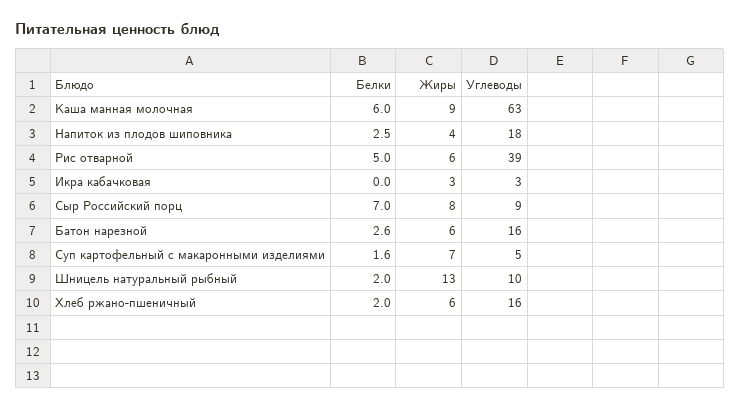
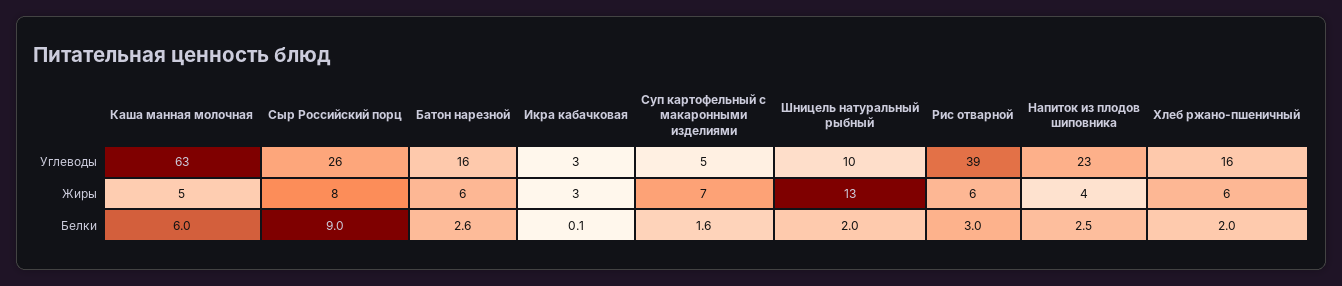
  {
    "Белки": {
      "Каша манная молочная": 6,
      "Напиток из плодов шиповника": 2.5,
-     "Рис отварной": 5,
+     "Рис отварной": 3,
-     "Икра кабачковая": 0,
+     "Икра кабачковая": 0.1,
-     "Сыр Российский порц": 7,
+     "Сыр Российский порц": 9,
      "Батон нарезной": 2.6,
      "Суп картофельный с макаронными изделиями": 1.6,
      "Шницель натуральный рыбный": 2,
      "Хлеб ржано-пшеничный": 2
    },
    "Жиры": {
-     "Каша манная молочная": 9,
+     "Каша манная молочная": 5,
      "Напиток из плодов шиповника": 4,
      "Рис отварной": 6,
      "Икра кабачковая": 3,
      "Сыр Российский порц": 8,
      "Батон нарезной": 6,
      "Суп картофельный с макаронными изделиями": 7,
      "Шницель натуральный рыбный": 13,
      "Хлеб ржано-пшеничный": 6
    },
    "Углеводы": {
      "Каша манная молочная": 63,
-     "Напиток из плодов шиповника": 18,
+     "Напиток из плодов шиповника": 23,
      "Рис отварной": 39,
      "Икра кабачковая": 3,
-     "Сыр Российский порц": 9,
+     "Сыр Российский порц": 26,
      "Батон нарезной": 16,
      "Суп картофельный с макаронными изделиями": 5,
      "Шницель натуральный рыбный": 10,
      "Хлеб ржано-пшеничный": 16
    }
  }

